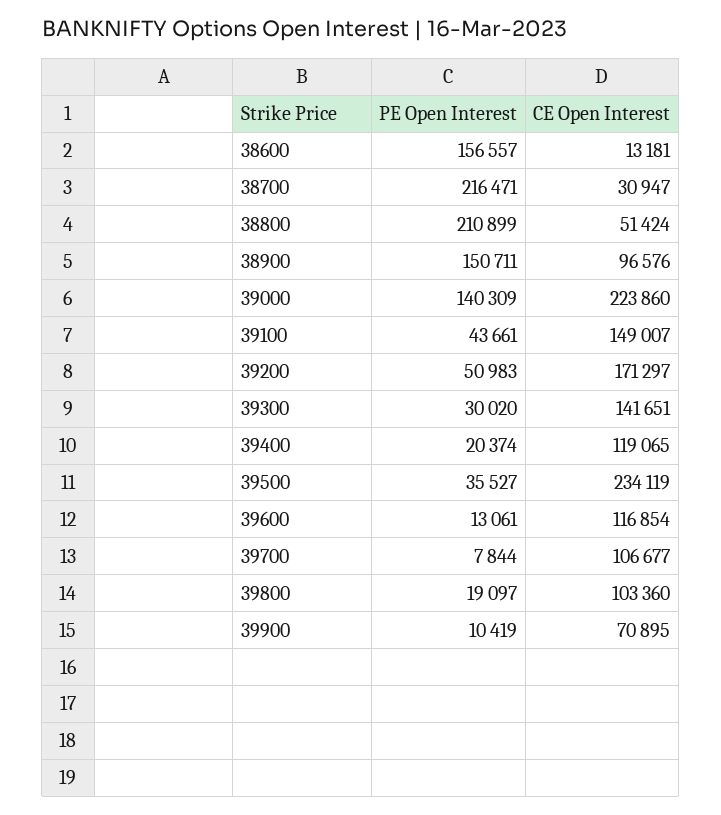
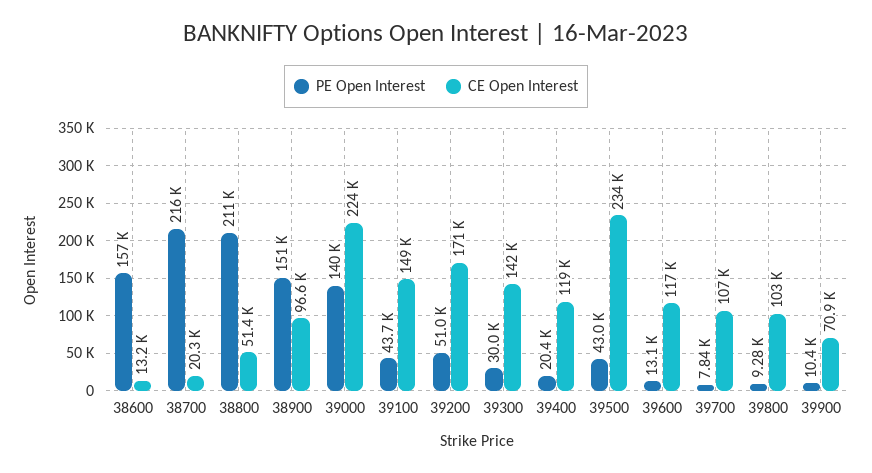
  {
    "PE Open Interest": {
      "38600": 156557,
      "38700": 216471,
      "38800": 210899,
      "38900": 150711,
      "39000": 140309,
      "39100": 43661,
      "39200": 50983,
      "39300": 30020,
      "39400": 20374,
-     "39500": 35527,
+     "39500": 43000,
      "39600": 13061,
      "39700": 7844,
-     "39800": 19097,
+     "39800": 9280,
      "39900": 10419
    },
    "CE Open Interest": {
      "38600": 13181,
-     "38700": 30947,
+     "38700": 20300,
      "38800": 51424,
      "38900": 96576,
      "39000": 223860,
      "39100": 149007,
      "39200": 171297,
      "39300": 141651,
      "39400": 119065,
      "39500": 234119,
      "39600": 116854,
      "39700": 106677,
      "39800": 103360,
      "39900": 70895
    }
  }

